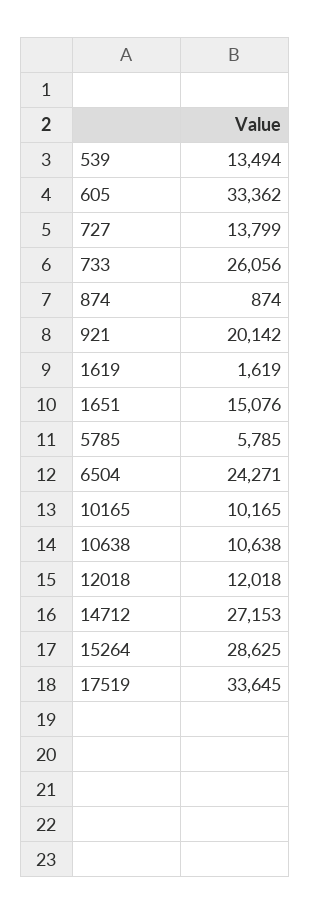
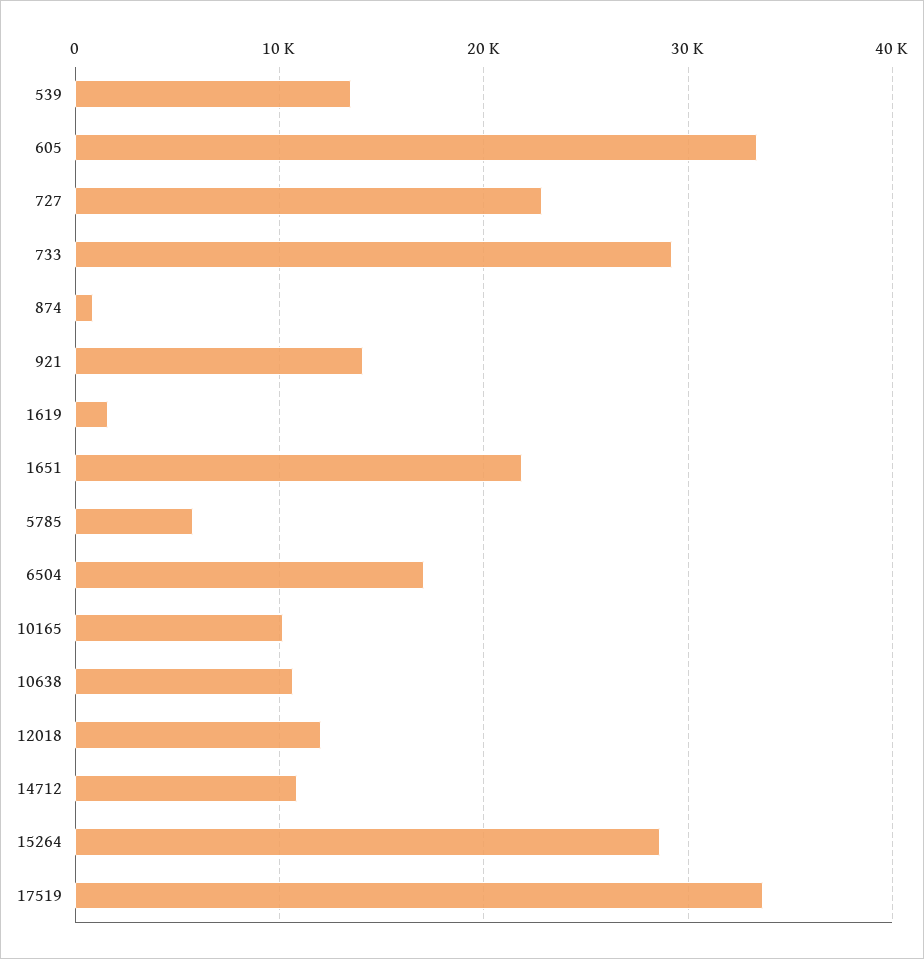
  {
    "539": 13494,
    "605": 33362,
-   "727": 13799,
+   "727": 23000,
-   "733": 26056,
+   "733": 29000,
    "874": 874,
-   "921": 20142,
+   "921": 14000,
    "1619": 1619,
-   "1651": 15076,
+   "1651": 22000,
    "5785": 5785,
-   "6504": 24271,
+   "6504": 17000,
    "10165": 10165,
    "10638": 10638,
    "12018": 12018,
-   "14712": 27153,
+   "14712": 11000,
    "15264": 28625,
    "17519": 33645
  }

